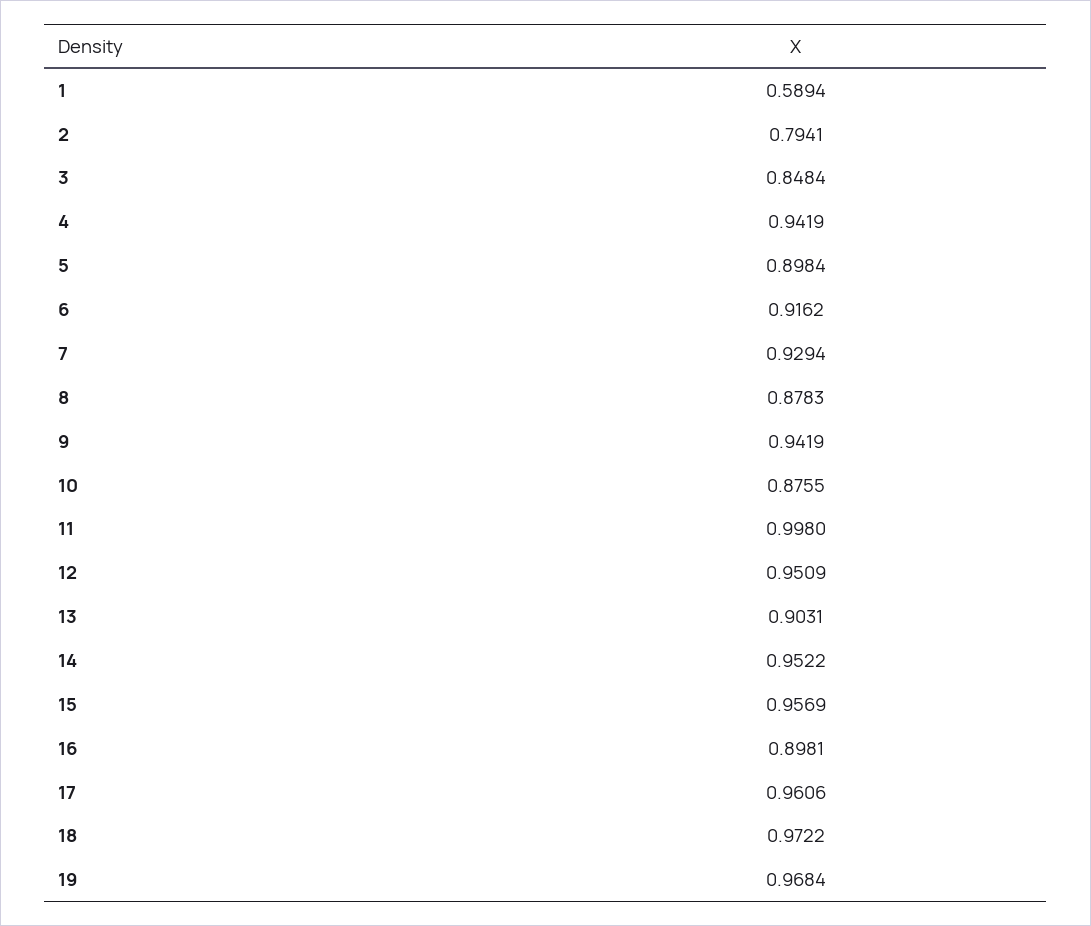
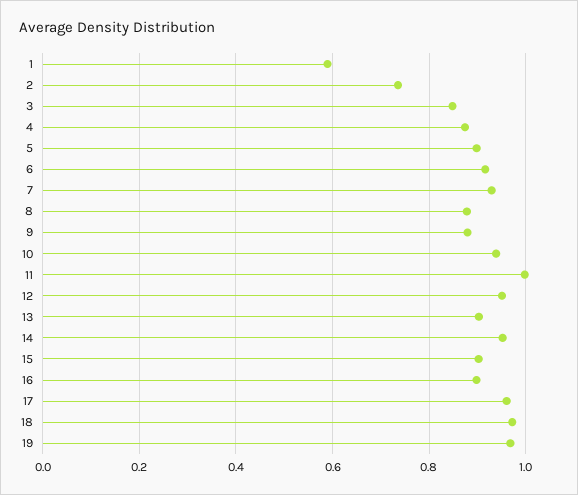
  {
    "1": 0.5894,
-   "2": 0.7941,
+   "2": 0.74,
    "3": 0.8484,
-   "4": 0.9419,
+   "4": 0.88,
    "5": 0.8984,
    "6": 0.9162,
    "7": 0.9294,
    "8": 0.8783,
-   "9": 0.9419,
+   "9": 0.88,
-   "10": 0.8755,
+   "10": 0.94,
    "11": 0.998,
    "12": 0.9509,
    "13": 0.9031,
    "14": 0.9522,
-   "15": 0.9569,
+   "15": 0.9,
    "16": 0.8981,
    "17": 0.9606,
    "18": 0.9722,
    "19": 0.9684
  }

